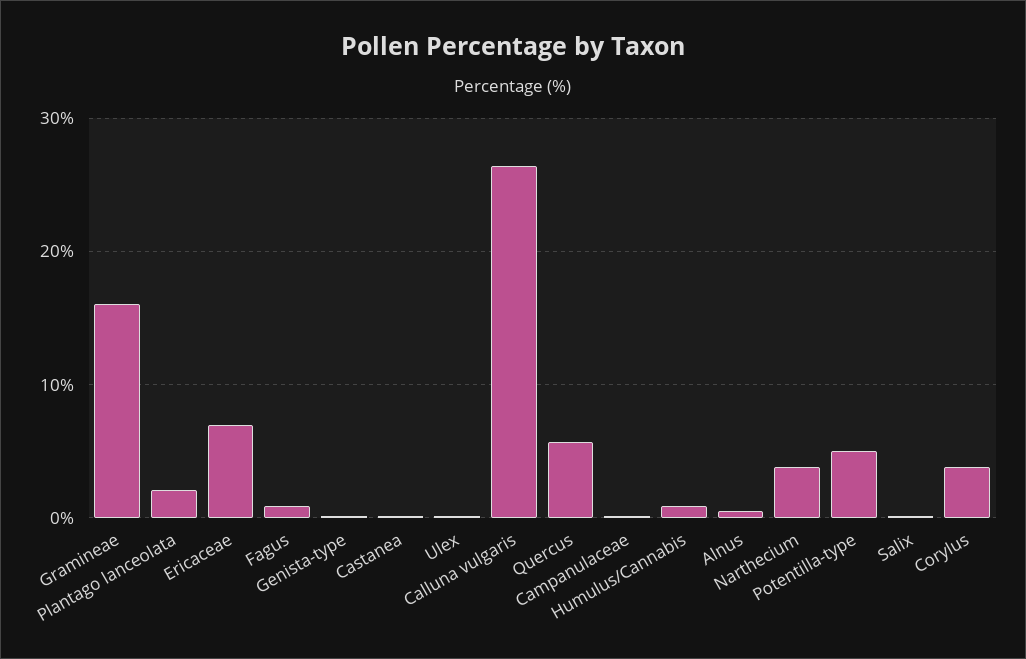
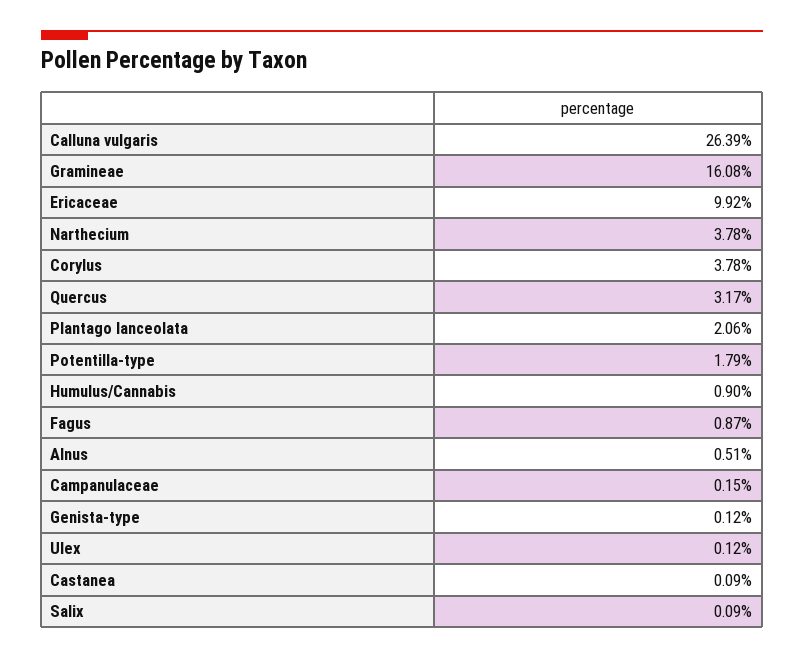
  {
    "Gramineae": 16.08,
    "Plantago lanceolata": 2.06,
-   "Ericaceae": 7,
+   "Ericaceae": 9.92,
    "Fagus": 0.87,
    "Genista-type": 0.12,
    "Castanea": 0.09,
    "Ulex": 0.12,
    "Calluna vulgaris": 26.39,
-   "Quercus": 6,
+   "Quercus": 3.17,
    "Campanulaceae": 0.15,
    "Humulus/Cannabis": 0.9,
    "Alnus": 0.51,
    "Narthecium": 3.78,
-   "Potentilla-type": 5,
+   "Potentilla-type": 1.79,
    "Salix": 0.09,
    "Corylus": 3.78
  }

